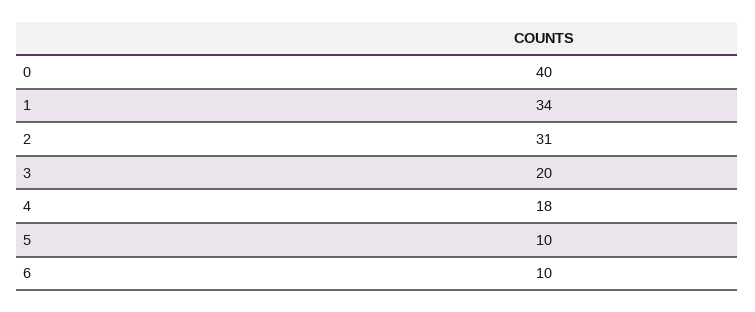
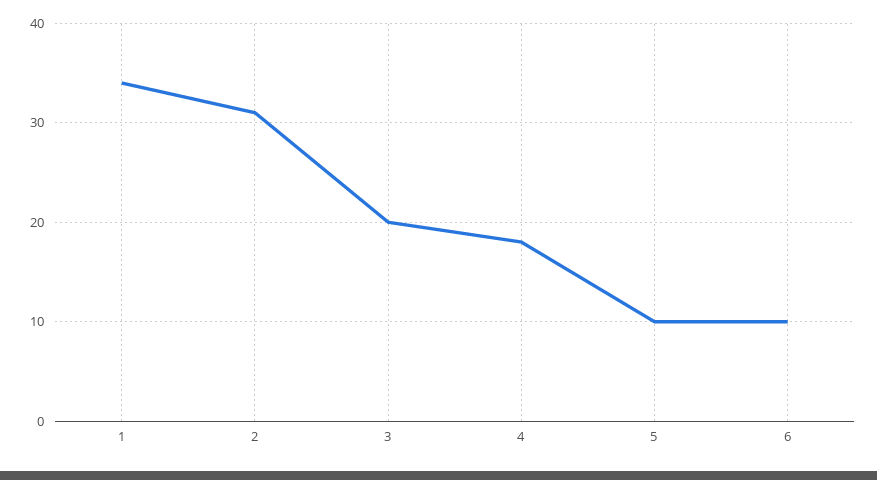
  {
-   "0": 40,
    "1": 34,
    "2": 31,
    "3": 20,
    "4": 18,
    "5": 10,
    "6": 10
  }

